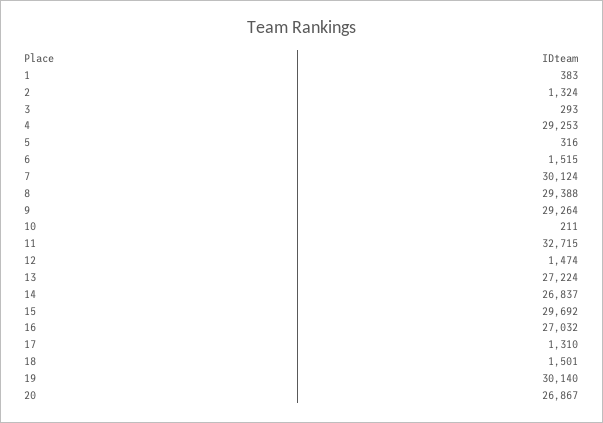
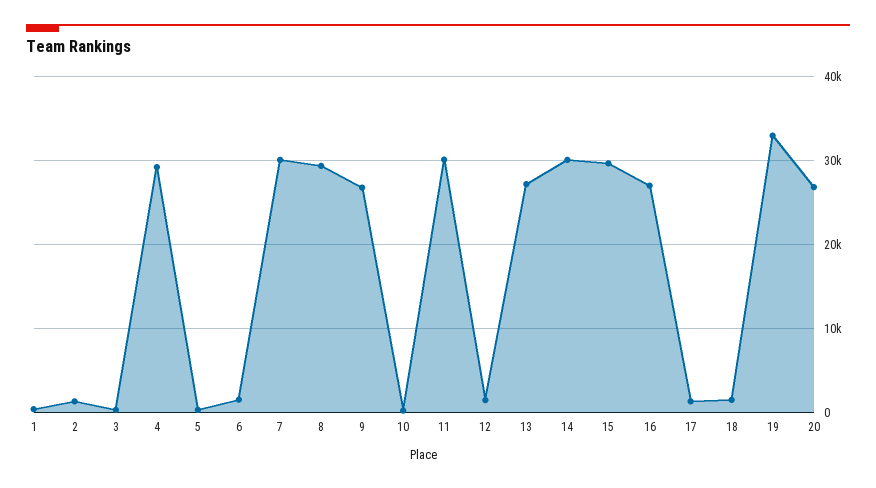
  {
    "1": 383,
    "2": 1324,
    "3": 293,
    "4": 29253,
    "5": 316,
    "6": 1515,
    "7": 30124,
    "8": 29388,
-   "9": 29264,
+   "9": 27000,
    "10": 211,
-   "11": 32715,
+   "11": 30000,
    "12": 1474,
    "13": 27224,
-   "14": 26837,
+   "14": 30000,
    "15": 29692,
    "16": 27032,
    "17": 1310,
    "18": 1501,
-   "19": 30140,
+   "19": 33000,
    "20": 26867
  }

